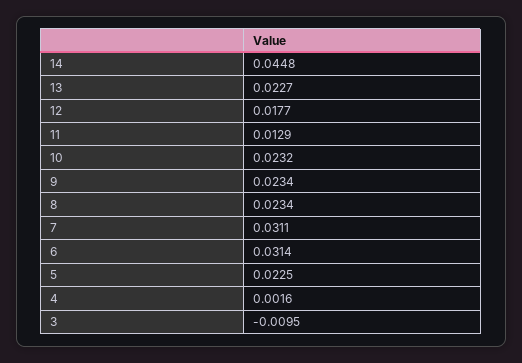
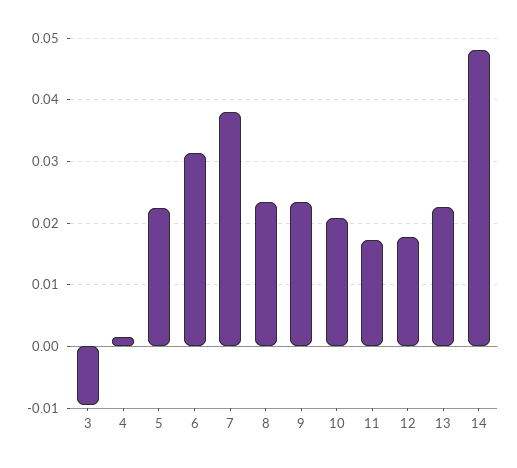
  {
-   "14": 0.0448,
+   "14": 0.048,
    "13": 0.0227,
    "12": 0.0177,
-   "11": 0.0129,
+   "11": 0.017,
-   "10": 0.0232,
+   "10": 0.021,
    "9": 0.0234,
    "8": 0.0234,
-   "7": 0.0311,
+   "7": 0.038,
    "6": 0.0314,
    "5": 0.0225,
    "4": 0.0016,
    "3": -0.0095
  }

